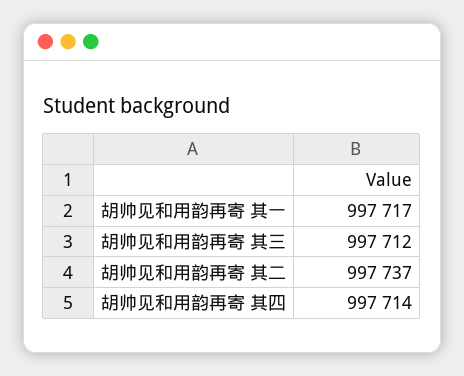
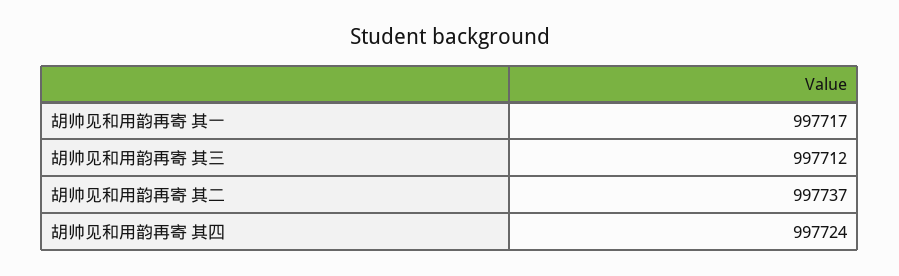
  {
    "胡帅见和用韵再寄 其一": 997717,
    "胡帅见和用韵再寄 其三": 997712,
    "胡帅见和用韵再寄 其二": 997737,
-   "胡帅见和用韵再寄 其四": 997714
+   "胡帅见和用韵再寄 其四": 997724
  }

